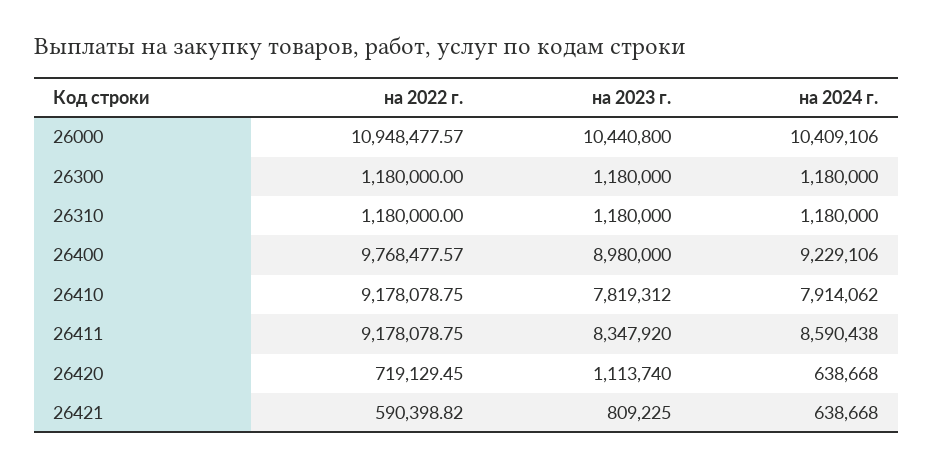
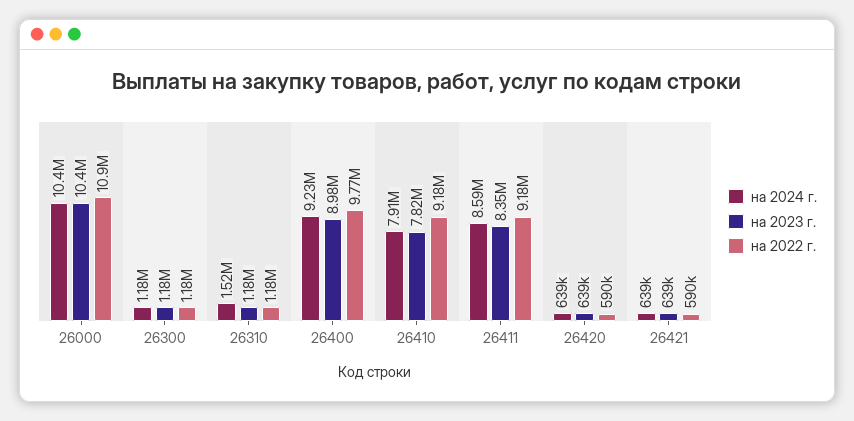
  {
    "на 2022 г.": {
      "26000": 10948477.57,
      "26300": 1180000,
      "26310": 1180000,
      "26400": 9768477.57,
      "26410": 9178078.75,
      "26411": 9178078.75,
-     "26420": 719129.45,
+     "26420": 590000,
      "26421": 590398.82
    },
    "на 2023 г.": {
      "26000": 10440800,
      "26300": 1180000,
      "26310": 1180000,
      "26400": 8980000,
      "26410": 7819312,
      "26411": 8347920,
-     "26420": 1113740,
+     "26420": 639000,
-     "26421": 809225
+     "26421": 639000
    },
    "на 2024 г.": {
      "26000": 10409106,
      "26300": 1180000,
-     "26310": 1180000,
+     "26310": 1520000,
      "26400": 9229106,
      "26410": 7914062,
      "26411": 8590438,
      "26420": 638668,
      "26421": 638668
    }
  }

